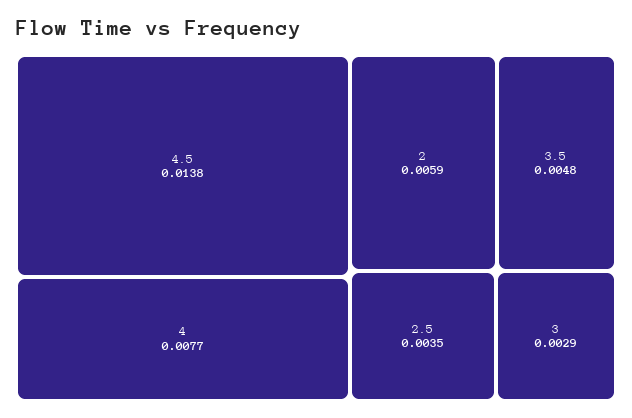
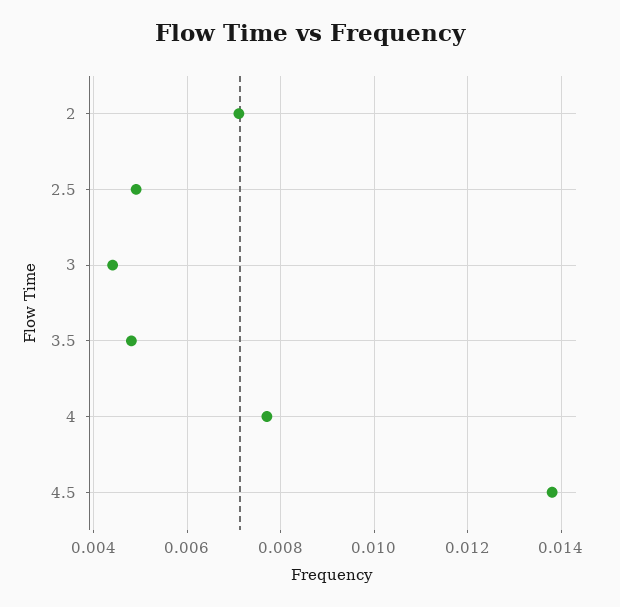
  {
    "4.5": 0.0138,
    "4": 0.0077,
-   "2": 0.0059,
+   "2": 0.007,
    "3.5": 0.0048,
-   "2.5": 0.0035,
+   "2.5": 0.005,
-   "3": 0.0029
+   "3": 0.0045
  }

